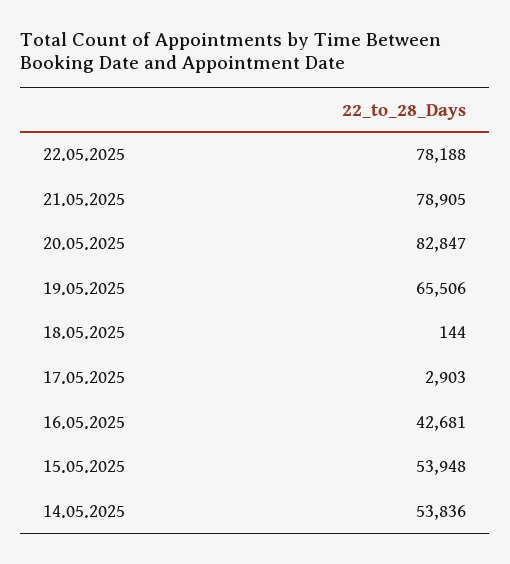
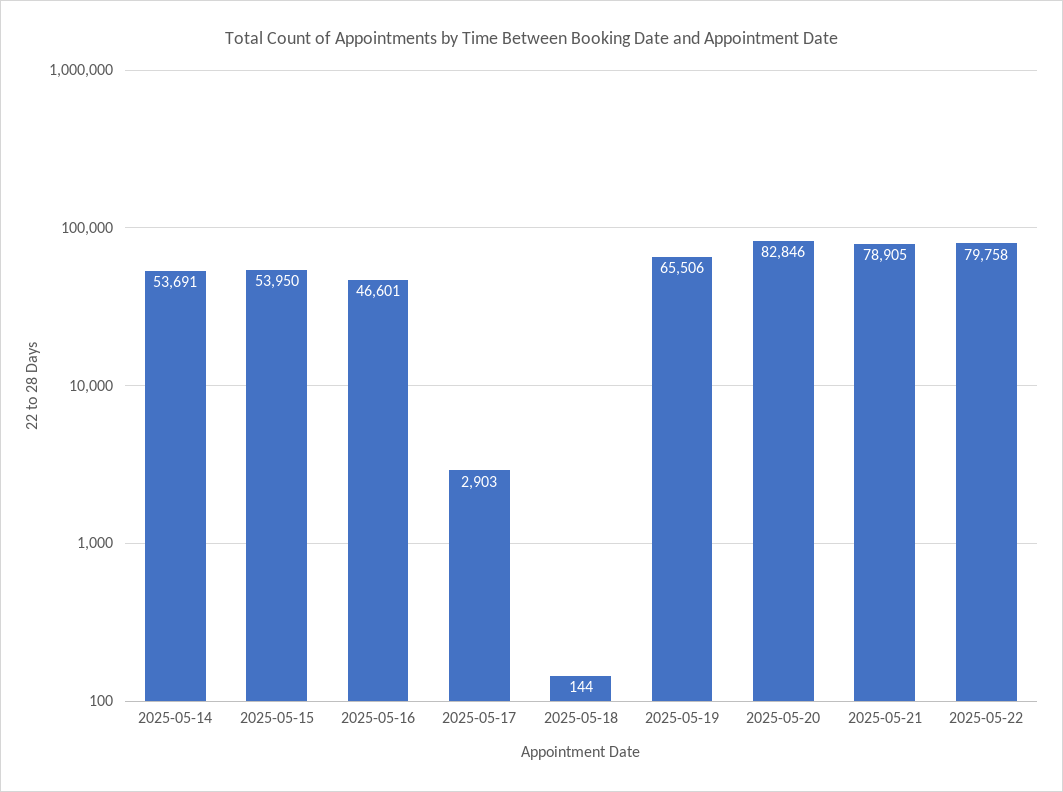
  {
-   "22.05.2025": 78188,
+   "22.05.2025": 79758,
    "21.05.2025": 78905,
-   "20.05.2025": 82847,
+   "20.05.2025": 82846,
    "19.05.2025": 65506,
    "18.05.2025": 144,
    "17.05.2025": 2903,
-   "16.05.2025": 42681,
+   "16.05.2025": 46601,
-   "15.05.2025": 53948,
+   "15.05.2025": 53950,
-   "14.05.2025": 53836
+   "14.05.2025": 53691
  }

